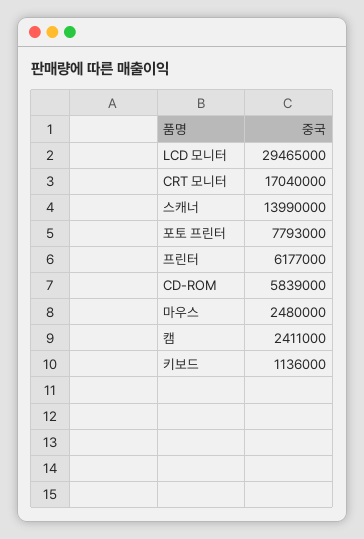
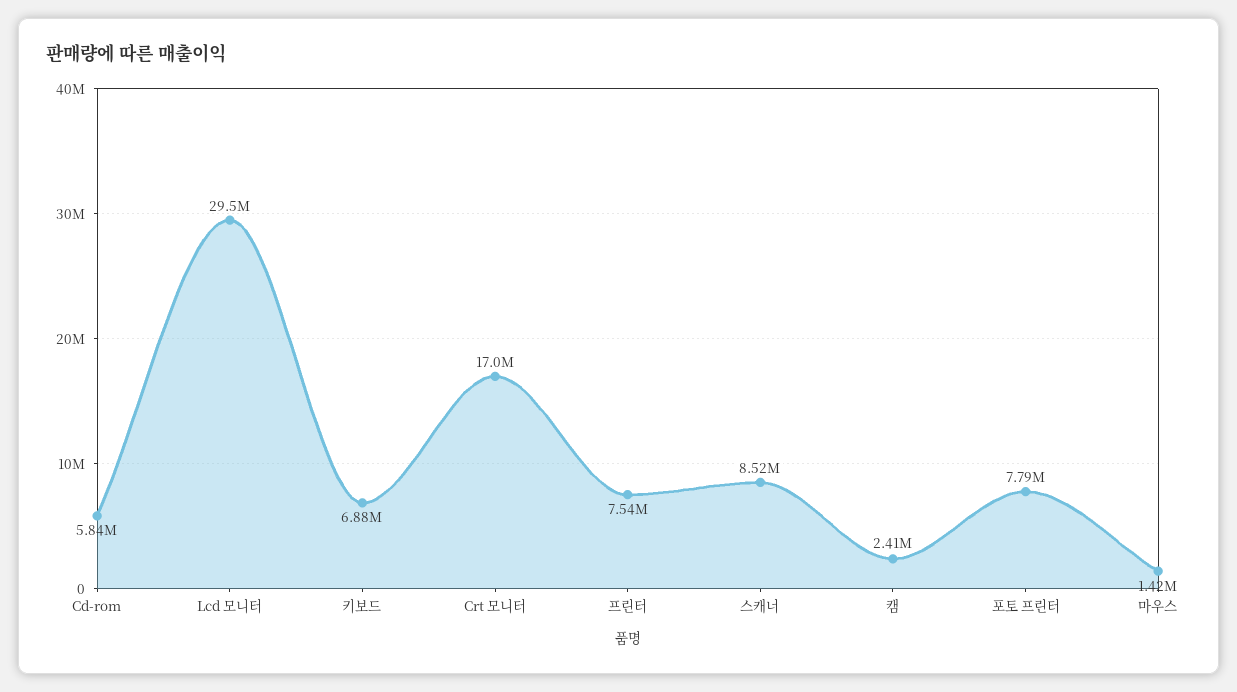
  {
    "LCD 모니터": 29465000,
    "CRT 모니터": 17040000,
-   "스캐너": 13990000,
+   "스캐너": 8520000,
    "포토 프린터": 7793000,
-   "프린터": 6177000,
+   "프린터": 7540000,
    "CD-ROM": 5839000,
-   "마우스": 2480000,
+   "마우스": 1420000,
    "캠": 2411000,
-   "키보드": 1136000
+   "키보드": 6880000
  }

